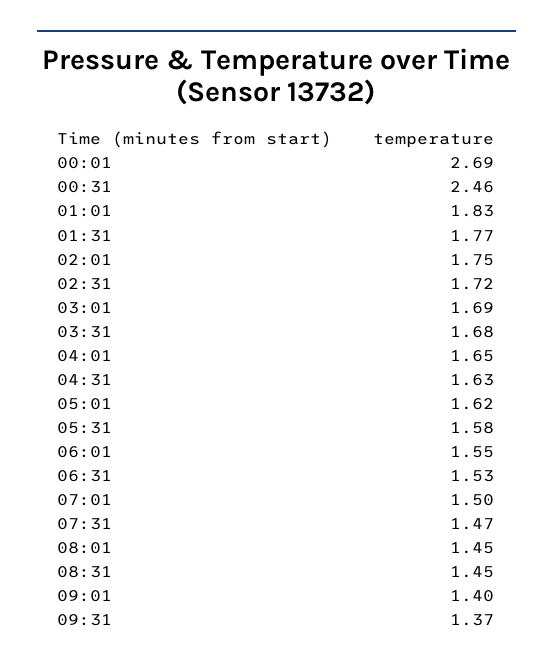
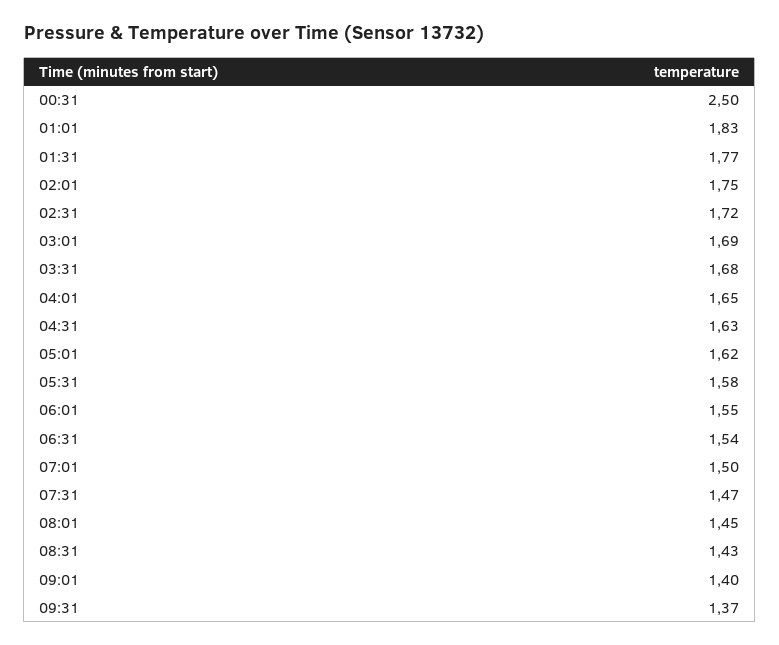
  {
-   "00:01": 2.69,
-   "00:31": 2.46,
+   "00:31": 2.5,
    "01:01": 1.83,
    "01:31": 1.77,
    "02:01": 1.75,
    "02:31": 1.72,
    "03:01": 1.69,
    "03:31": 1.68,
    "04:01": 1.65,
    "04:31": 1.63,
    "05:01": 1.62,
    "05:31": 1.58,
    "06:01": 1.55,
-   "06:31": 1.53,
+   "06:31": 1.54,
    "07:01": 1.5,
    "07:31": 1.47,
    "08:01": 1.45,
-   "08:31": 1.45,
+   "08:31": 1.43,
    "09:01": 1.4,
    "09:31": 1.37
  }

